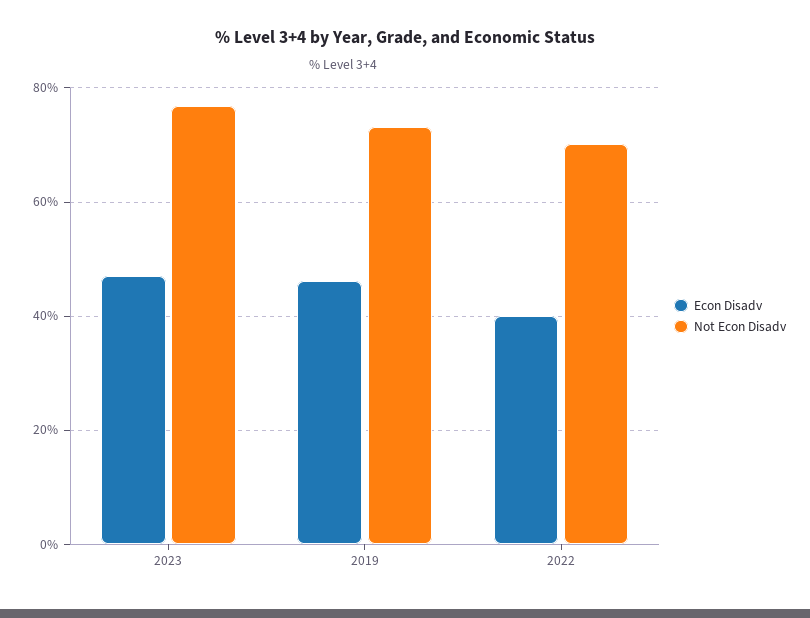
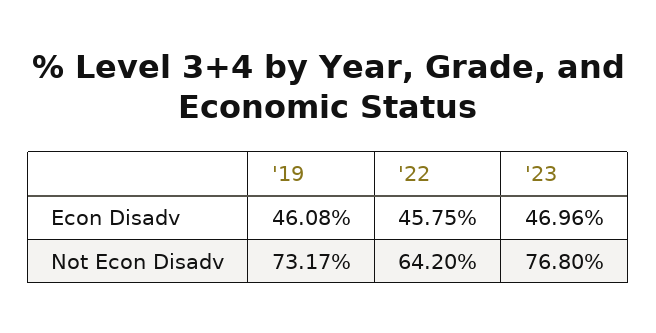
  {
    "Econ Disadv": {
      "2023": 46.96,
      "2019": 46.08,
-     "2022": 40
+     "2022": 45.75
    },
    "Not Econ Disadv": {
      "2023": 76.8,
      "2019": 73.17,
-     "2022": 70
+     "2022": 64.2
    }
  }

